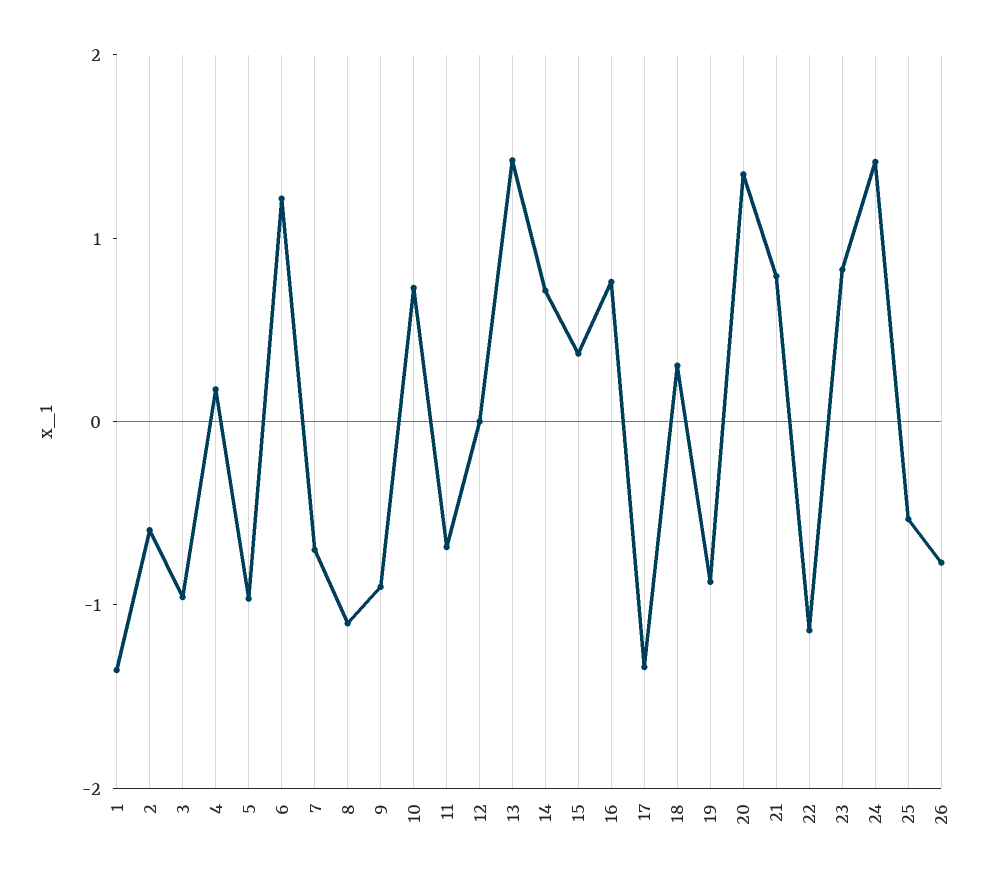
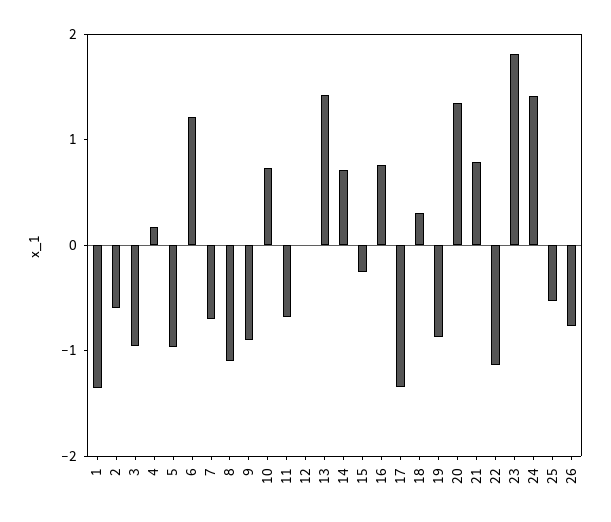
  {
    "1": -1.4,
    "2": -0.6,
    "3": -1,
    "4": 0.2,
    "5": -1,
    "6": 1.2,
    "7": -0.8,
    "8": -1.2,
    "9": -1,
    "10": 0.8,
    "11": -0.6,
    "12": 0,
    "13": 1.4,
    "14": 0.8,
-   "15": 0.4,
+   "15": -0.2,
    "16": 0.8,
    "17": -1.4,
    "18": 0.4,
    "19": -0.8,
    "20": 1.4,
    "21": 0.8,
    "22": -1.2,
-   "23": 0.8,
+   "23": 1.8,
    "24": 1.4,
    "25": -0.6,
    "26": -0.8
  }

